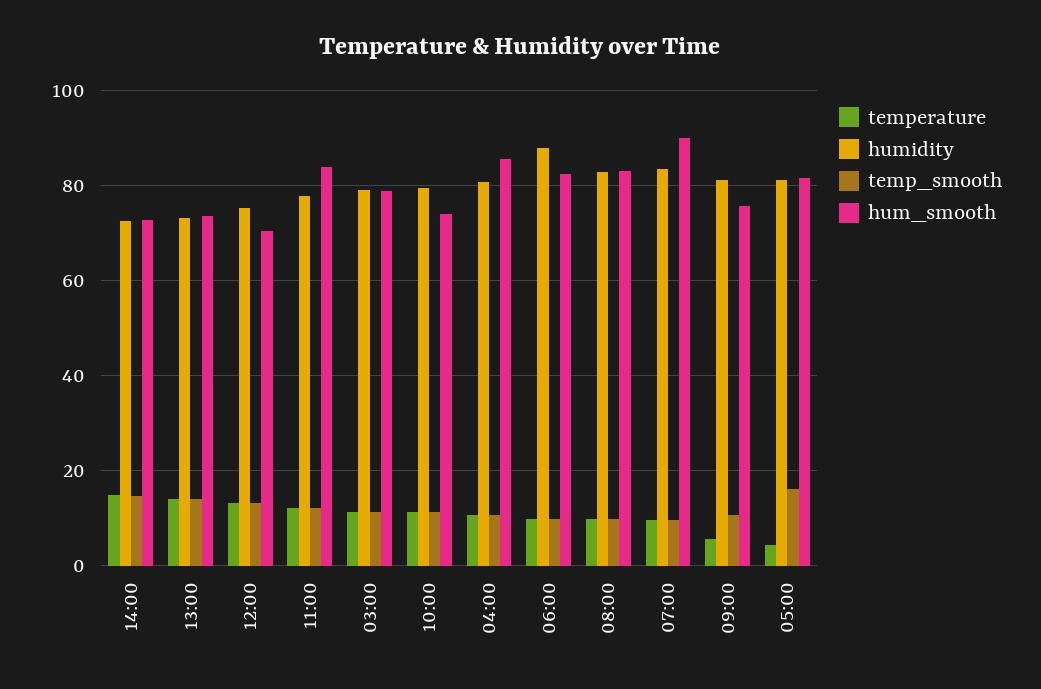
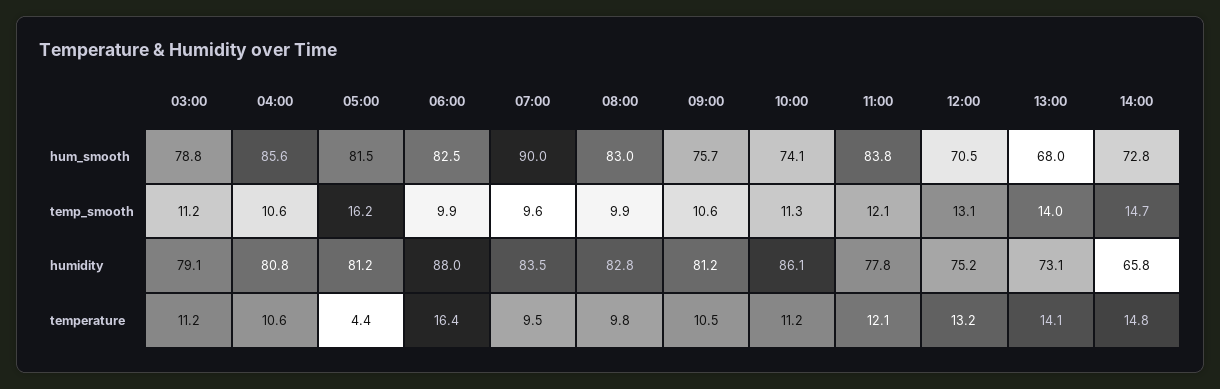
  {
    "temperature": {
      "14:00": 14.8,
      "13:00": 14.1,
      "12:00": 13.2,
      "11:00": 12.1,
      "03:00": 11.2,
      "10:00": 11.2,
      "04:00": 10.6,
-     "06:00": 10,
+     "06:00": 16.4,
      "08:00": 9.8,
      "07:00": 9.5,
-     "09:00": 6,
+     "09:00": 10.5,
      "05:00": 4.4
    },
    "humidity": {
-     "14:00": 72,
+     "14:00": 65.8,
      "13:00": 73.1,
      "12:00": 75.2,
      "11:00": 77.8,
      "03:00": 79.1,
-     "10:00": 80,
+     "10:00": 86.1,
      "04:00": 80.8,
      "06:00": 88,
      "08:00": 82.8,
      "07:00": 83.5,
      "09:00": 81.2,
      "05:00": 81.2
    },
    "temp_smooth": {
      "14:00": 14.7,
      "13:00": 14,
      "12:00": 13.1,
      "11:00": 12.1,
      "03:00": 11.2,
      "10:00": 11.3,
      "04:00": 10.6,
      "06:00": 9.9,
      "08:00": 9.9,
      "07:00": 9.6,
      "09:00": 10.6,
      "05:00": 16.2
    },
    "hum_smooth": {
      "14:00": 72.8,
-     "13:00": 74,
+     "13:00": 68,
      "12:00": 70.5,
      "11:00": 83.8,
      "03:00": 78.8,
      "10:00": 74.1,
      "04:00": 85.6,
      "06:00": 82.5,
      "08:00": 83,
      "07:00": 90,
      "09:00": 75.7,
      "05:00": 81.5
    }
  }

